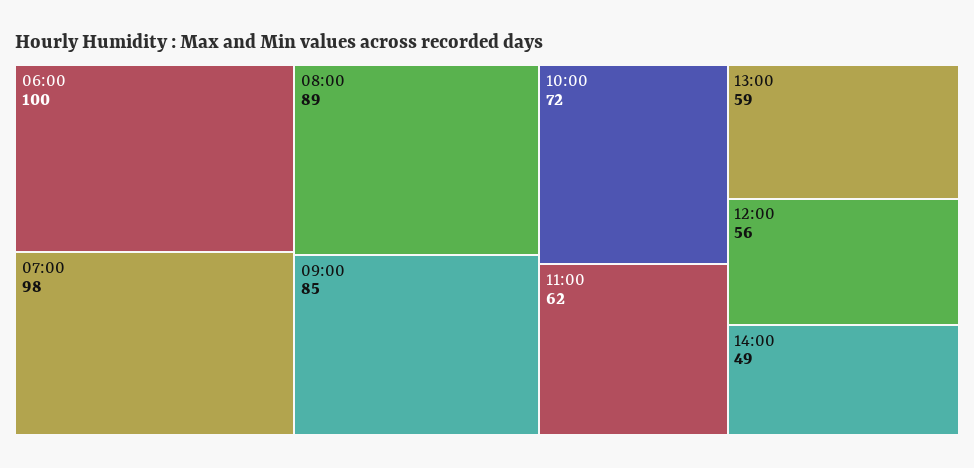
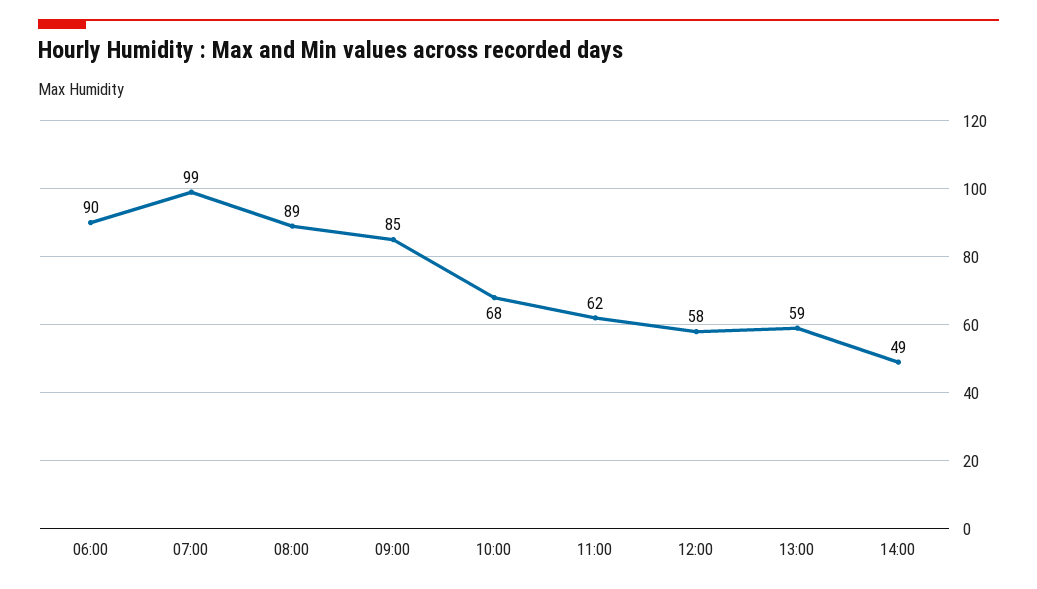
  {
-   "06:00": 100,
+   "06:00": 90,
-   "07:00": 98,
+   "07:00": 99,
    "08:00": 89,
    "09:00": 85,
-   "10:00": 72,
+   "10:00": 68,
    "11:00": 62,
    "13:00": 59,
-   "12:00": 56,
+   "12:00": 58,
    "14:00": 49
  }

